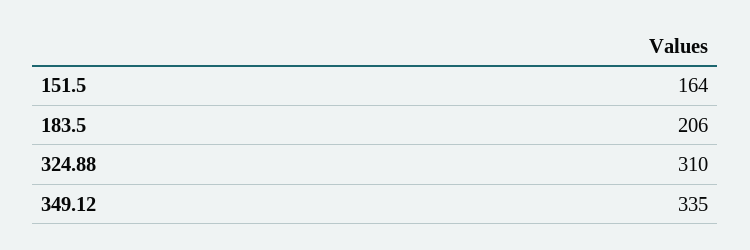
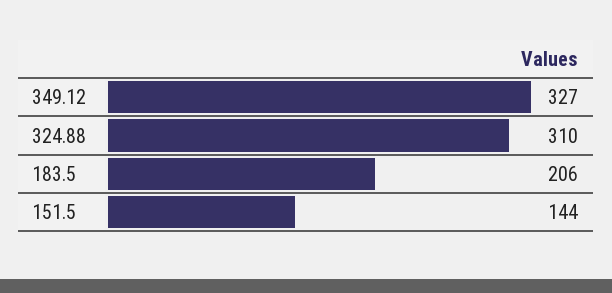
  {
-   "151.5": 164,
+   "151.5": 144,
    "183.5": 206,
    "324.88": 310,
-   "349.12": 335
+   "349.12": 327
  }

